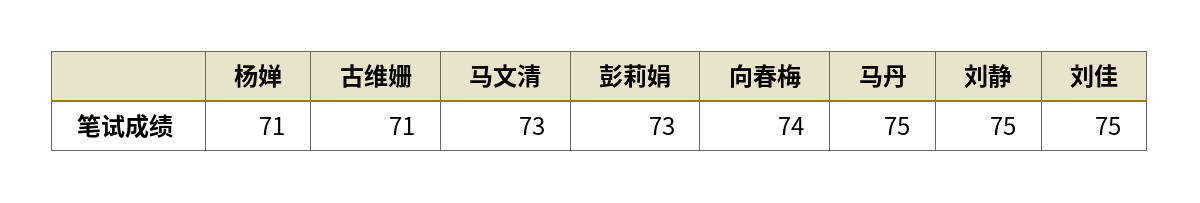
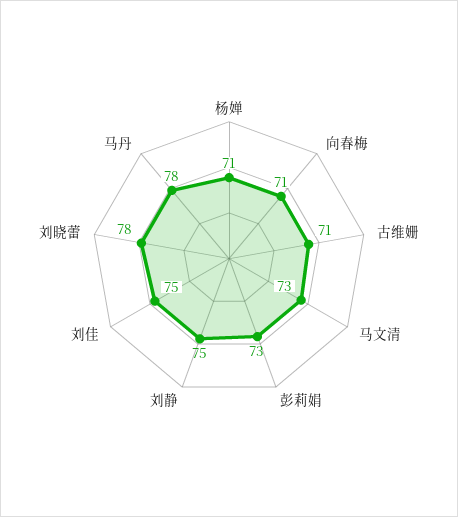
  {
    "杨婵": 71,
    "古维姗": 71,
    "马文清": 73,
    "彭莉娟": 73,
-   "向春梅": 74,
+   "向春梅": 71,
-   "马丹": 75,
+   "马丹": 78,
    "刘静": 75,
-   "刘佳": 75
+   "刘佳": 75,
+   "刘晓蕾": 78
  }

